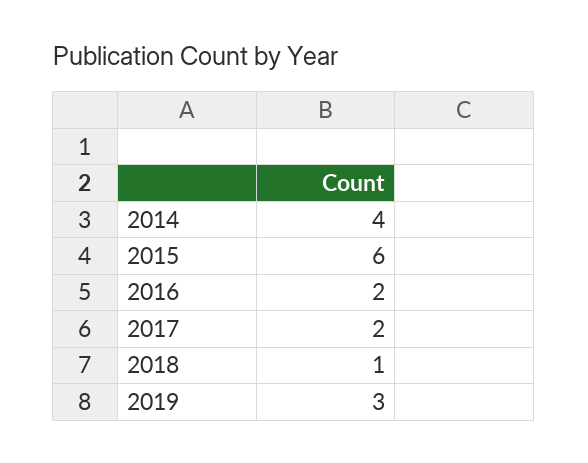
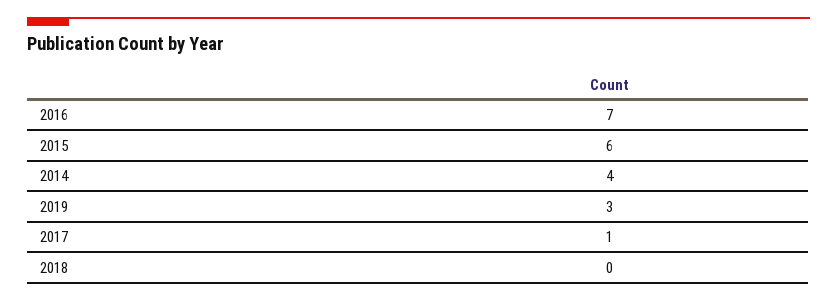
  {
    "2014": 4,
    "2015": 6,
-   "2016": 2,
+   "2016": 7,
-   "2017": 2,
+   "2017": 1,
-   "2018": 1,
+   "2018": 0,
    "2019": 3
  }

